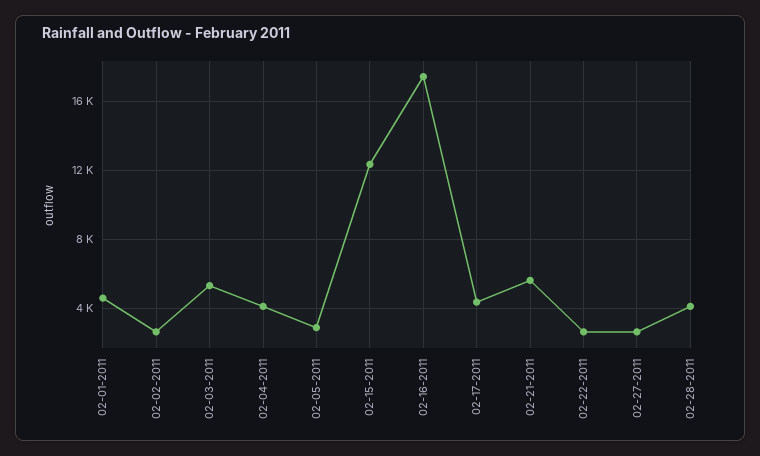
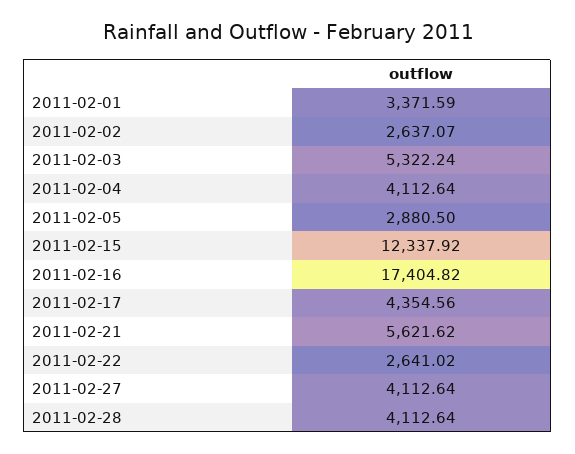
  {
-   "02-01-2011": 4500,
+   "02-01-2011": 3371.59,
    "02-02-2011": 2637.07,
    "02-03-2011": 5322.24,
    "02-04-2011": 4112.64,
    "02-05-2011": 2880.5,
    "02-15-2011": 12337.92,
    "02-16-2011": 17404.82,
    "02-17-2011": 4354.56,
    "02-21-2011": 5621.62,
    "02-22-2011": 2641.02,
-   "02-27-2011": 2500,
+   "02-27-2011": 4112.64,
    "02-28-2011": 4112.64
  }

